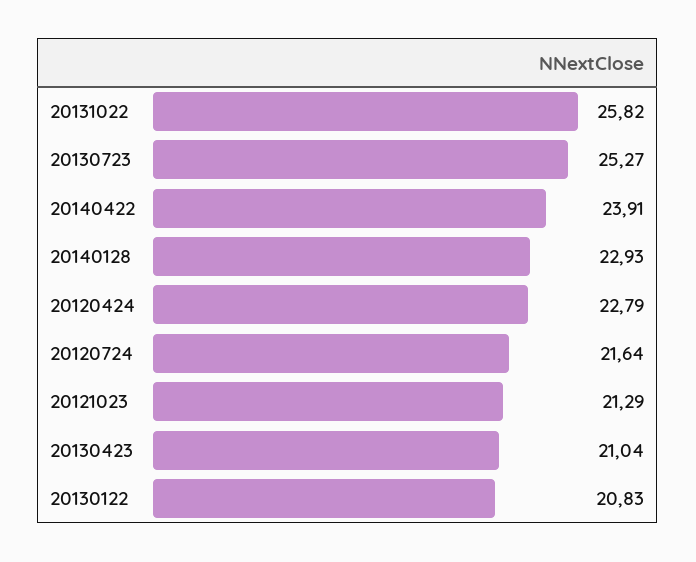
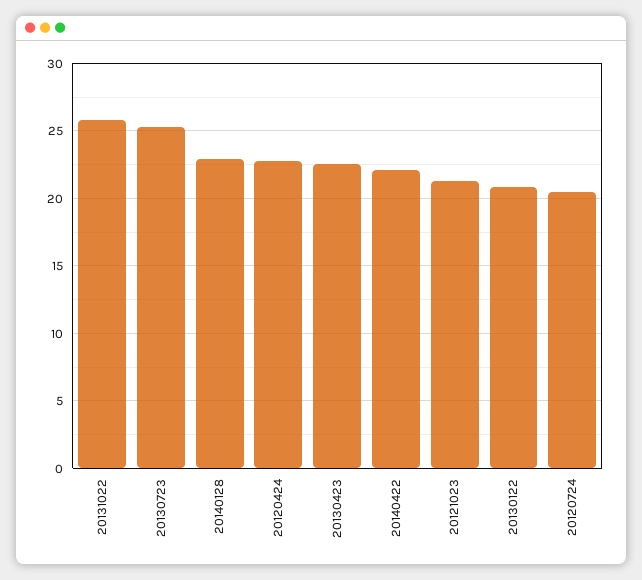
  {
    "20131022": 25.82,
    "20130723": 25.27,
-   "20140422": 23.91,
+   "20140422": 22,
    "20140128": 22.93,
    "20120424": 22.79,
-   "20120724": 21.64,
+   "20120724": 20.5,
    "20121023": 21.29,
-   "20130423": 21.04,
+   "20130423": 22.5,
    "20130122": 20.83
  }

